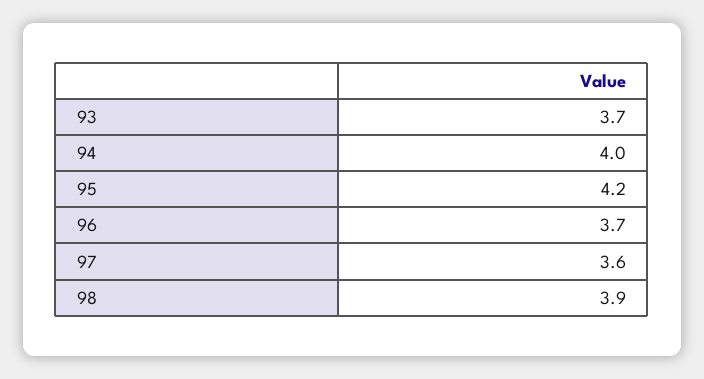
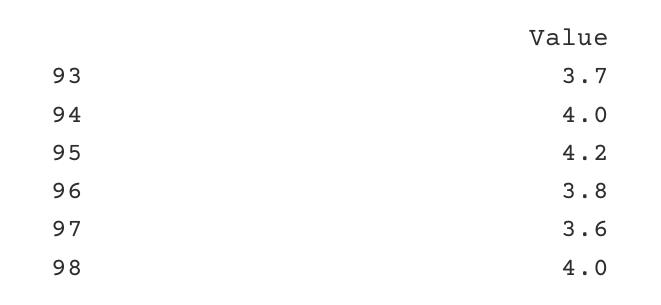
  {
    "93": 3.7,
    "94": 4,
    "95": 4.2,
-   "96": 3.7,
+   "96": 3.8,
    "97": 3.6,
-   "98": 3.9
+   "98": 4
  }

